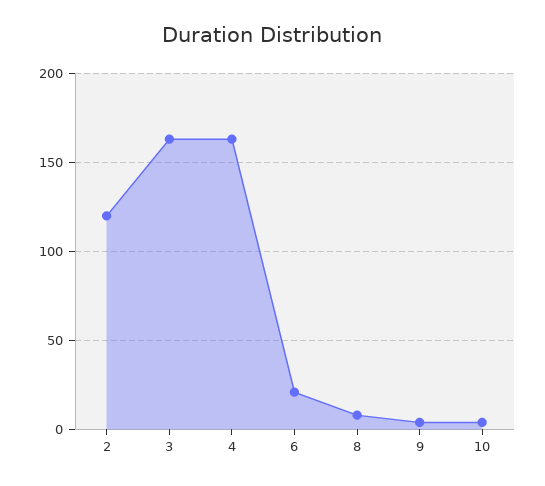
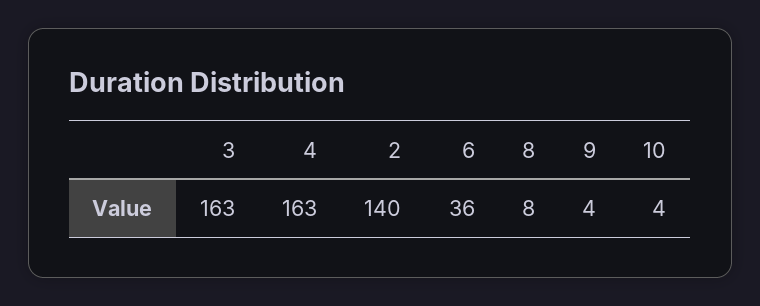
  {
-   "2": 120,
+   "2": 140,
    "3": 163,
    "4": 163,
-   "6": 20,
+   "6": 36,
    "8": 8,
    "9": 4,
    "10": 4
  }

